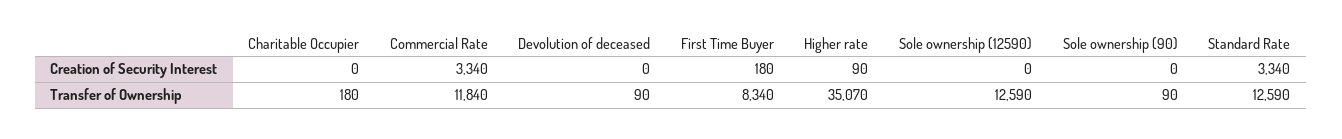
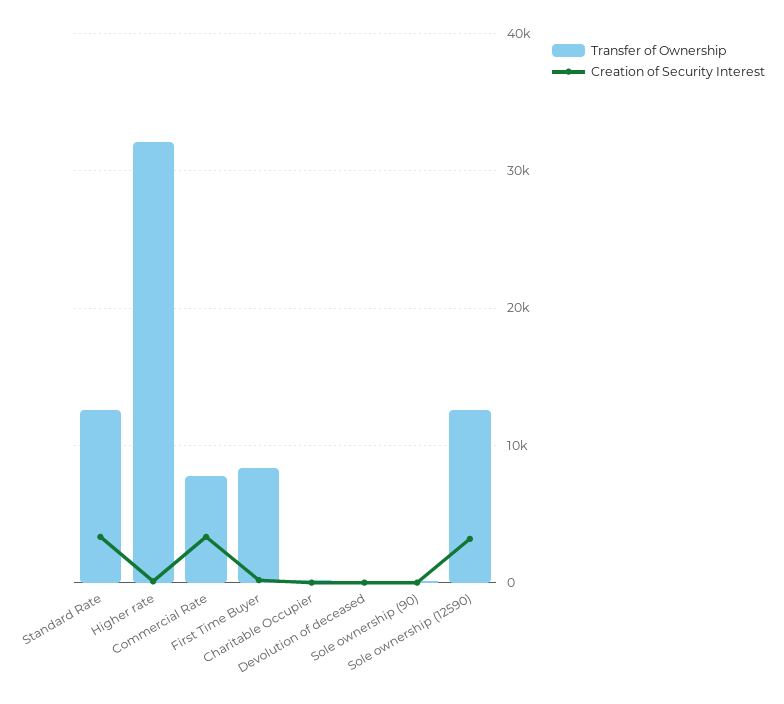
  {
    "Creation of Security Interest": {
      "Charitable Occupier": 0,
      "Commercial Rate": 3340,
      "Devolution of deceased": 0,
      "First Time Buyer": 180,
      "Higher rate": 90,
-     "Sole ownership (12590)": 0,
+     "Sole ownership (12590)": 3000,
      "Sole ownership (90)": 0,
      "Standard Rate": 3340
    },
    "Transfer of Ownership": {
      "Charitable Occupier": 180,
-     "Commercial Rate": 11840,
+     "Commercial Rate": 8000,
      "Devolution of deceased": 90,
      "First Time Buyer": 8340,
-     "Higher rate": 35070,
+     "Higher rate": 32000,
      "Sole ownership (12590)": 12590,
      "Sole ownership (90)": 90,
      "Standard Rate": 12590
    }
  }

